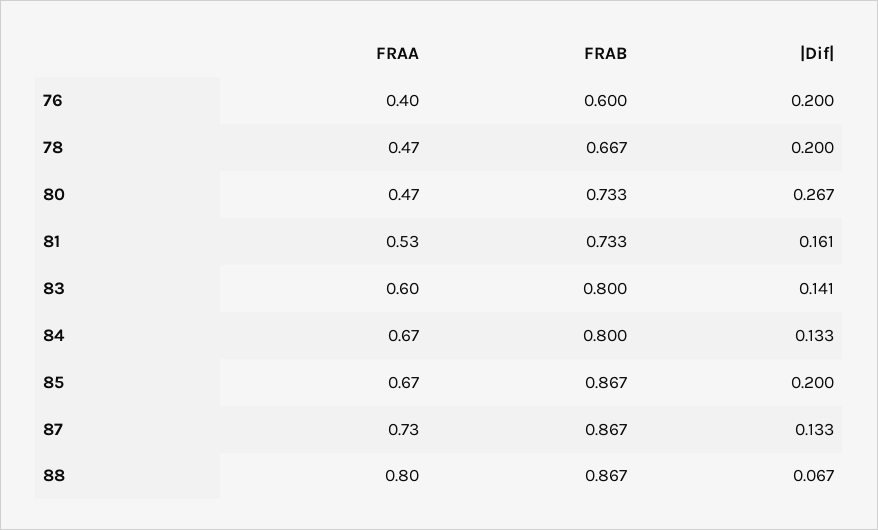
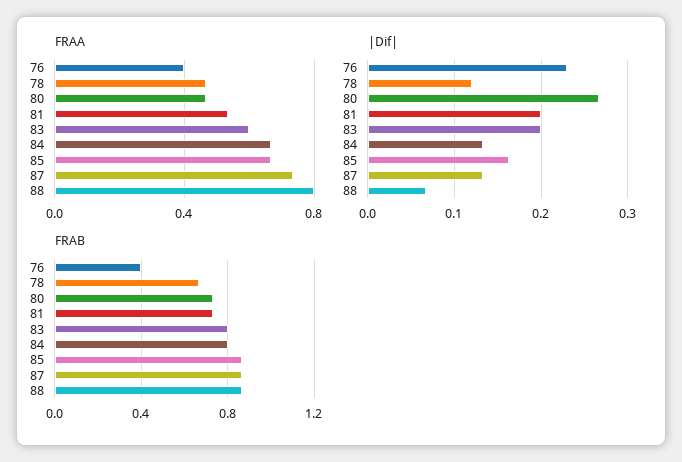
  {
    "FRAA": {
      "76": 0.4,
      "78": 0.47,
      "80": 0.47,
      "81": 0.53,
      "83": 0.6,
      "84": 0.67,
      "85": 0.67,
      "87": 0.73,
      "88": 0.8
    },
    "FRAB": {
-     "76": 0.6,
+     "76": 0.4,
      "78": 0.667,
      "80": 0.733,
      "81": 0.733,
      "83": 0.8,
      "84": 0.8,
      "85": 0.867,
      "87": 0.867,
      "88": 0.867
    },
    "|Dif|": {
-     "76": 0.2,
+     "76": 0.23,
-     "78": 0.2,
+     "78": 0.12,
      "80": 0.267,
-     "81": 0.161,
+     "81": 0.2,
-     "83": 0.141,
+     "83": 0.2,
      "84": 0.133,
-     "85": 0.2,
+     "85": 0.16,
      "87": 0.133,
      "88": 0.067
    }
  }

